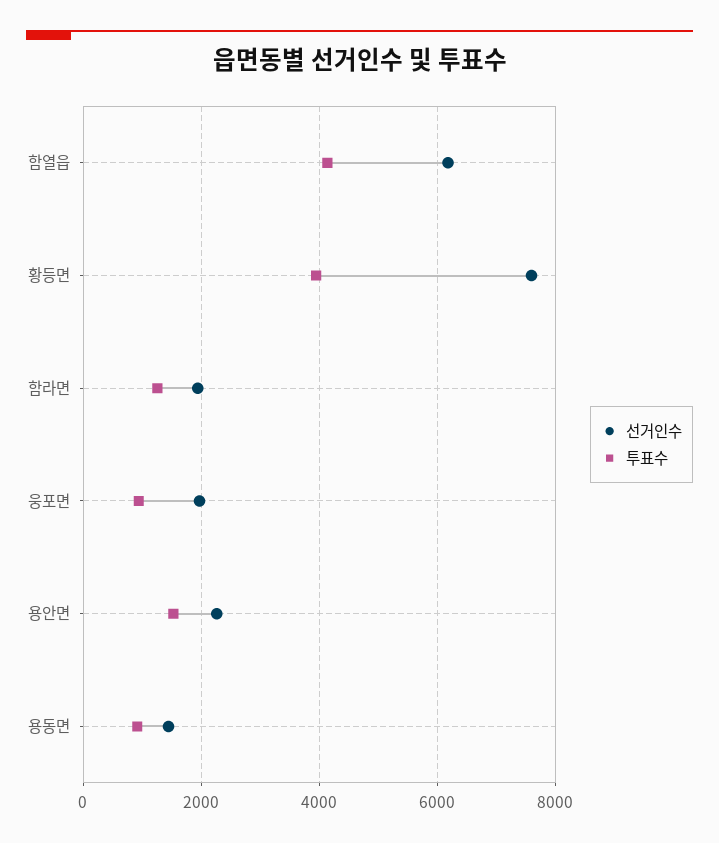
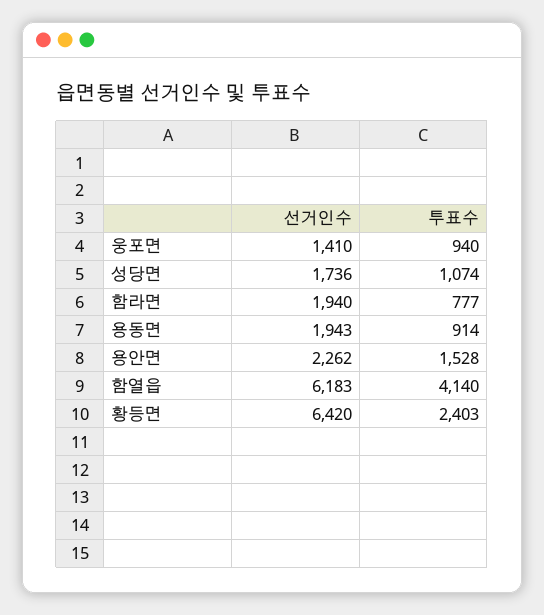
  {
    "선거인수": {
      "함열읍": 6183,
-     "황등면": 7600,
+     "황등면": 6420,
      "함라면": 1940,
-     "웅포면": 2000,
+     "웅포면": 1410,
      "용안면": 2262,
-     "용동면": 1400
+     "용동면": 1943,
+     "성당면": 1736
    },
    "투표수": {
      "함열읍": 4140,
-     "황등면": 4000,
+     "황등면": 2403,
-     "함라면": 1200,
+     "함라면": 777,
      "웅포면": 940,
      "용안면": 1528,
-     "용동면": 914
+     "용동면": 914,
+     "성당면": 1074
    }
  }

